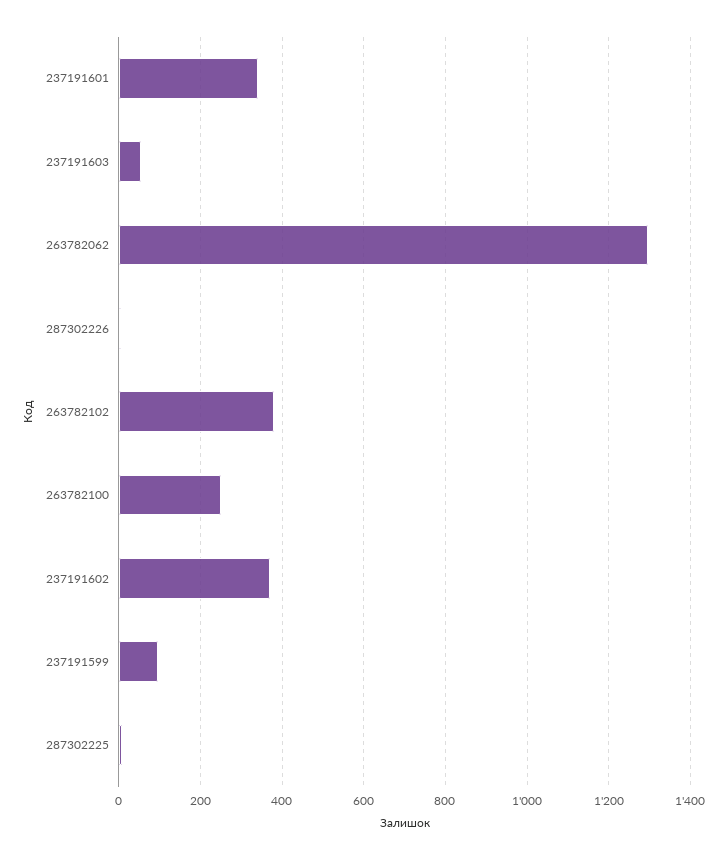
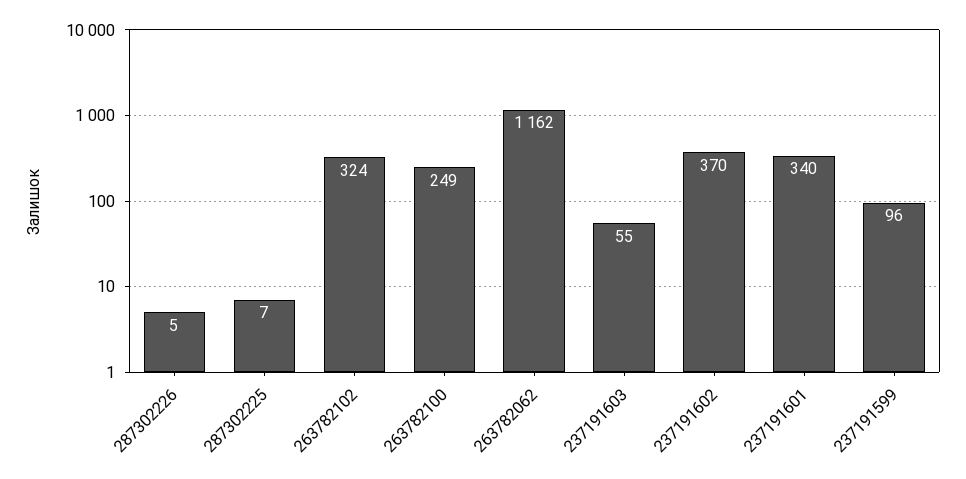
  {
    "237191601": 340,
    "237191603": 55,
-   "263782062": 1300,
+   "263782062": 1162,
    "287302226": 5,
-   "263782102": 380,
+   "263782102": 324,
    "263782100": 249,
    "237191602": 370,
    "237191599": 96,
    "287302225": 7
  }

